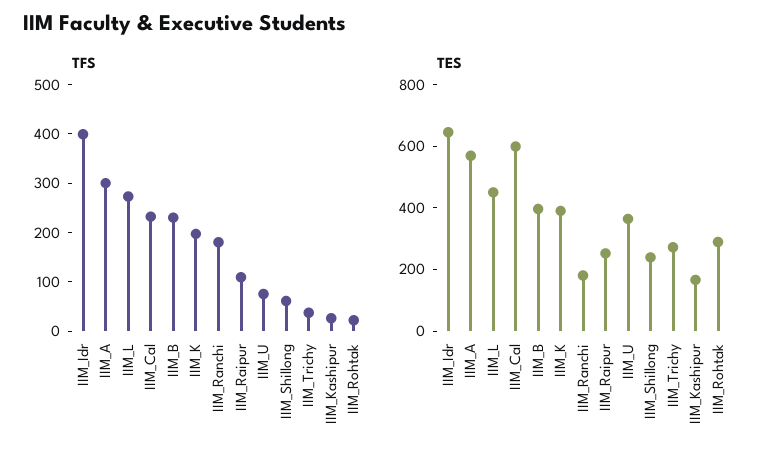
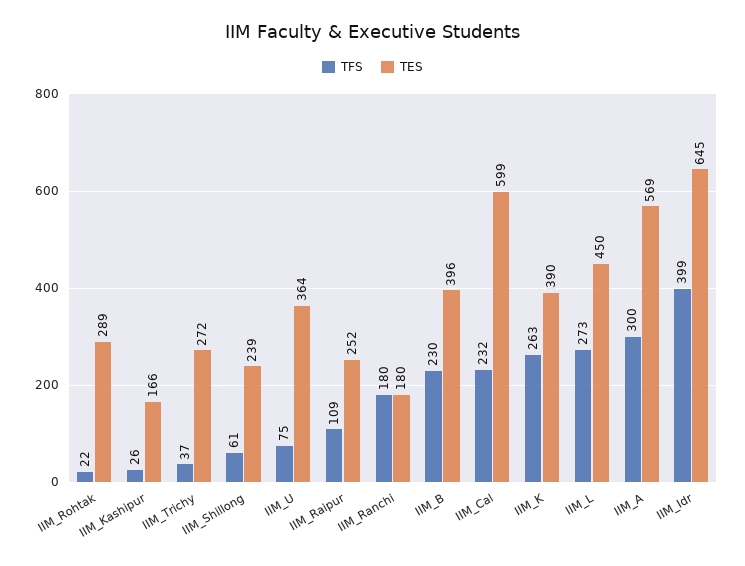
  {
    "TFS": {
      "IIM_Idr": 399,
      "IIM_A": 300,
      "IIM_L": 273,
      "IIM_Cal": 232,
      "IIM_B": 230,
-     "IIM_K": 200,
+     "IIM_K": 263,
      "IIM_Ranchi": 180,
      "IIM_Raipur": 109,
      "IIM_U": 75,
      "IIM_Shillong": 61,
      "IIM_Trichy": 37,
      "IIM_Kashipur": 26,
      "IIM_Rohtak": 22
    },
    "TES": {
      "IIM_Idr": 645,
      "IIM_A": 569,
      "IIM_L": 450,
      "IIM_Cal": 599,
      "IIM_B": 396,
      "IIM_K": 390,
      "IIM_Ranchi": 180,
      "IIM_Raipur": 252,
      "IIM_U": 364,
      "IIM_Shillong": 239,
      "IIM_Trichy": 272,
      "IIM_Kashipur": 166,
      "IIM_Rohtak": 289
    }
  }

